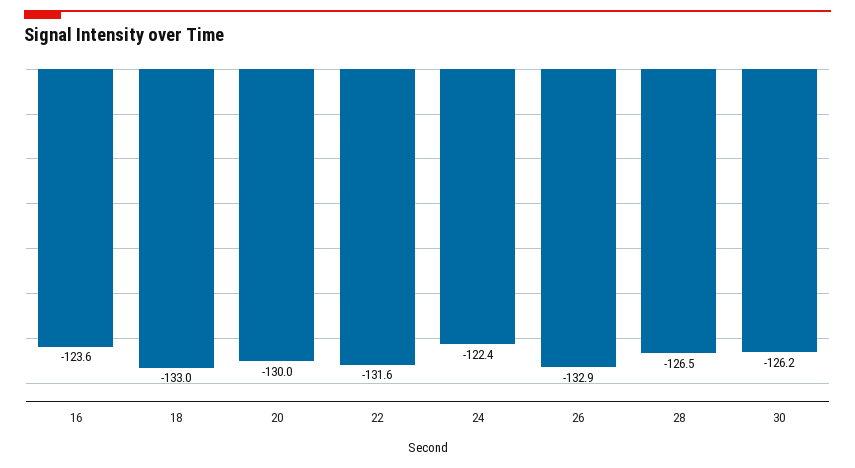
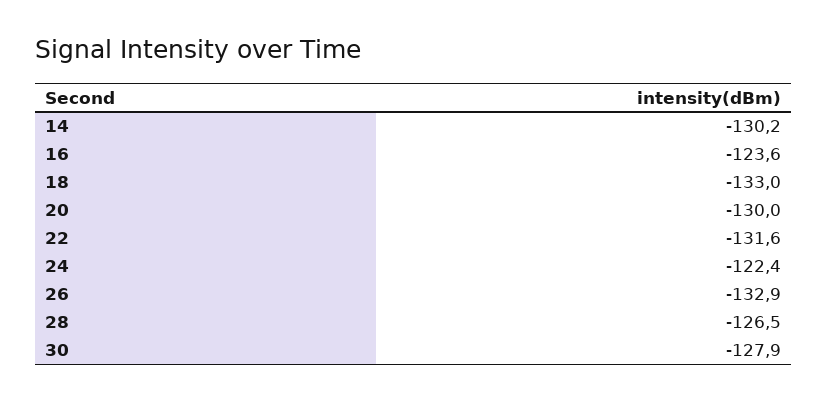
  {
    "16": -123.6,
    "18": -133,
    "20": -130,
    "22": -131.6,
    "24": -122.4,
    "26": -132.9,
    "28": -126.5,
-   "30": -126.2
+   "30": -127.9,
+   "14": -130.2
  }

